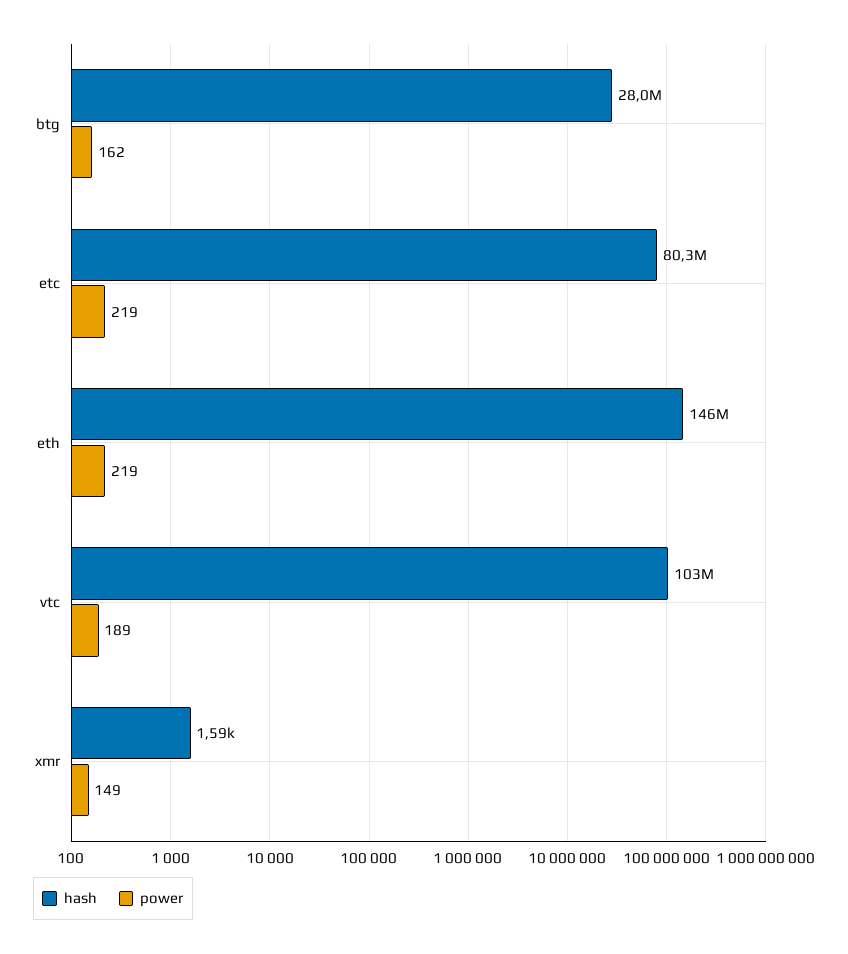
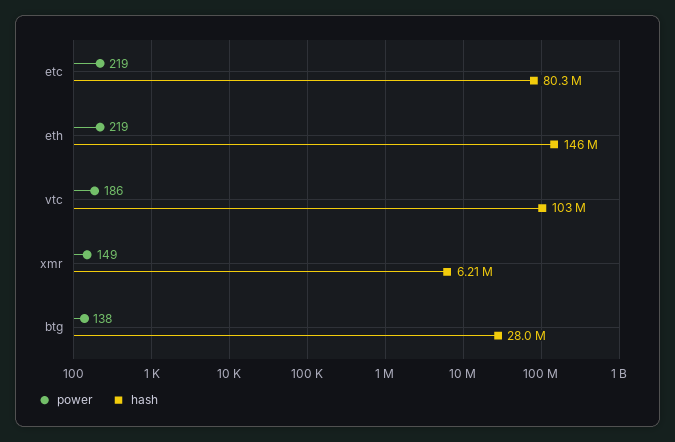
  {
    "hash": {
      "btg": 28000000,
      "etc": 80300000,
      "eth": 146000000,
      "vtc": 103000000,
-     "xmr": 1590
+     "xmr": 6210000
    },
    "power": {
-     "btg": 162,
+     "btg": 138,
      "etc": 219,
      "eth": 219,
-     "vtc": 189,
+     "vtc": 186,
      "xmr": 149
    }
  }

